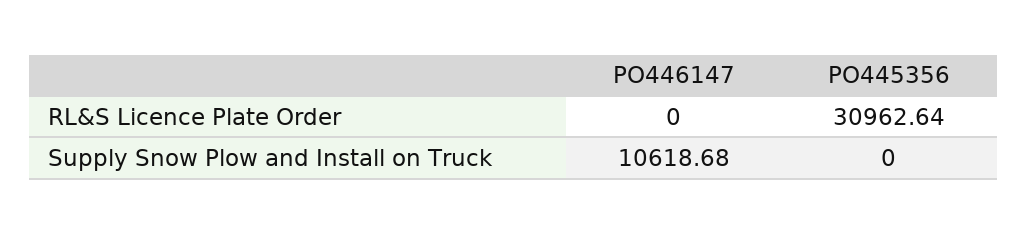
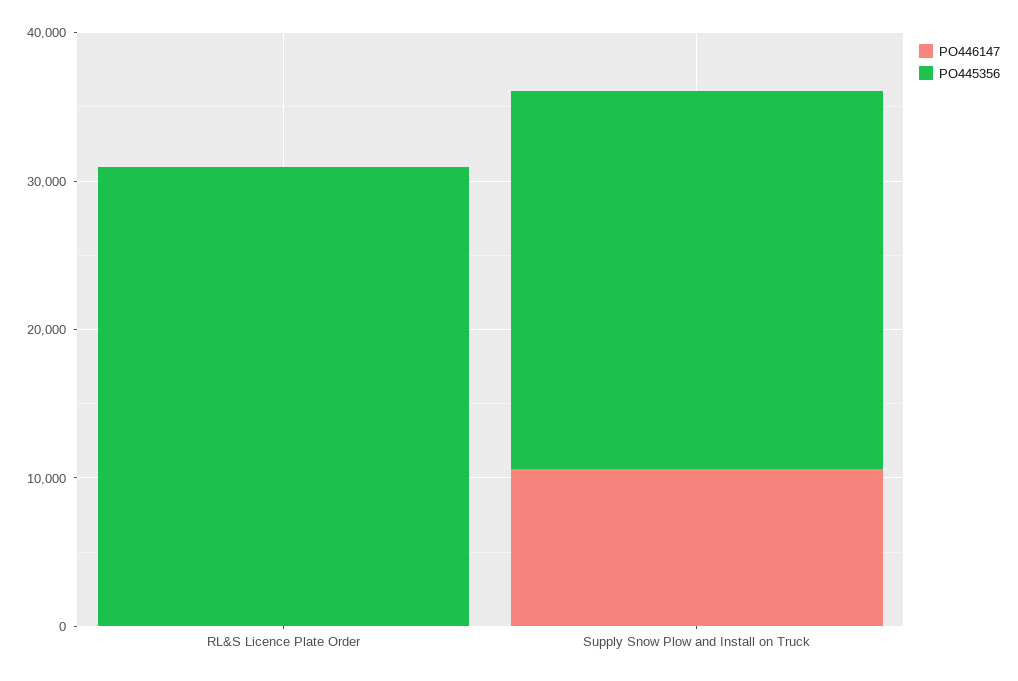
  {
    "PO446147": {
      "RL&S Licence Plate Order": 0,
      "Supply Snow Plow and Install on Truck": 10618.68
    },
    "PO445356": {
      "RL&S Licence Plate Order": 30962.64,
-     "Supply Snow Plow and Install on Truck": 0
+     "Supply Snow Plow and Install on Truck": 26000
    }
  }

